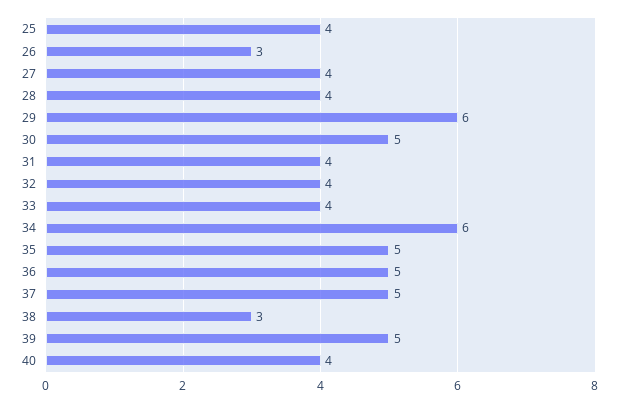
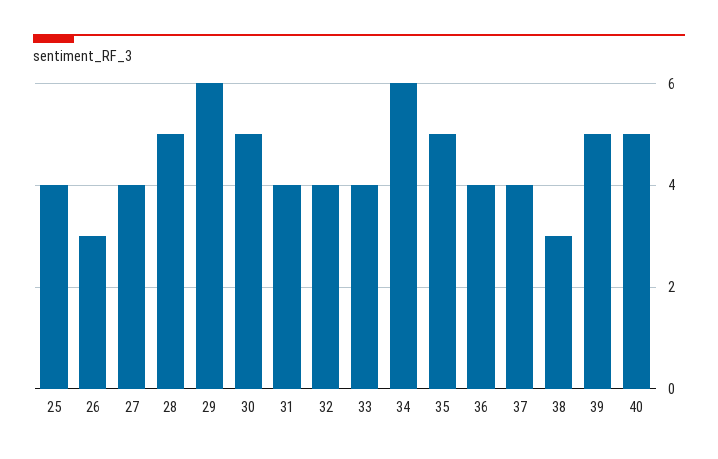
  {
    "25": 4,
    "26": 3,
    "27": 4,
-   "28": 4,
+   "28": 5,
    "29": 6,
    "30": 5,
    "31": 4,
    "32": 4,
    "33": 4,
    "34": 6,
    "35": 5,
-   "36": 5,
+   "36": 4,
-   "37": 5,
+   "37": 4,
    "38": 3,
    "39": 5,
-   "40": 4
+   "40": 5
  }

